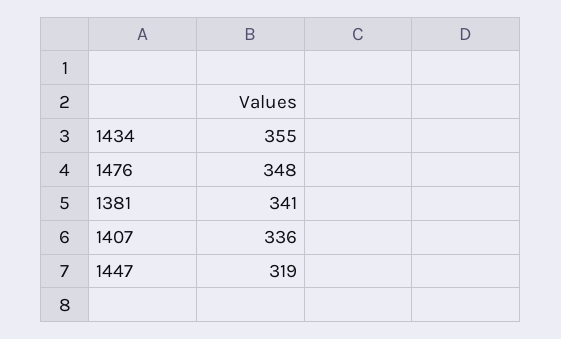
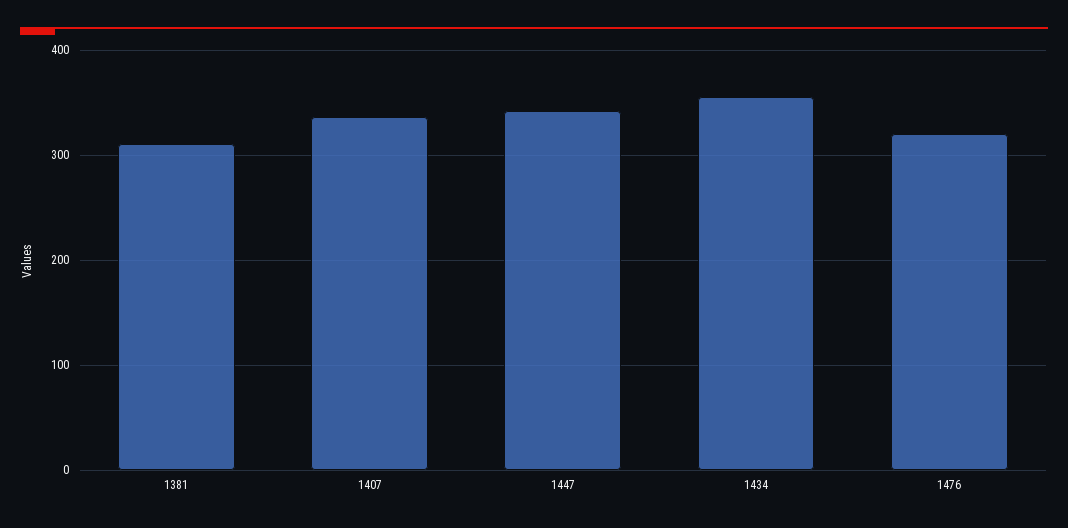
  {
    "1434": 355,
-   "1476": 348,
+   "1476": 320,
-   "1381": 341,
+   "1381": 310,
    "1407": 336,
-   "1447": 319
+   "1447": 340
  }

